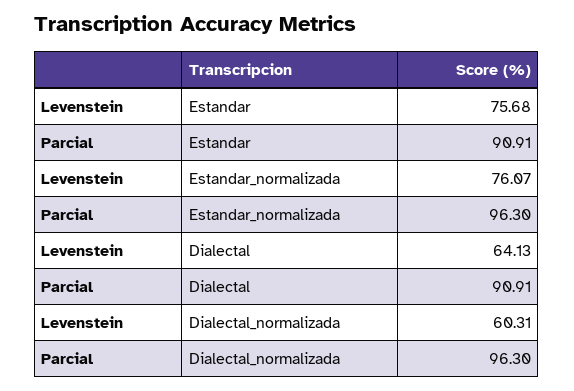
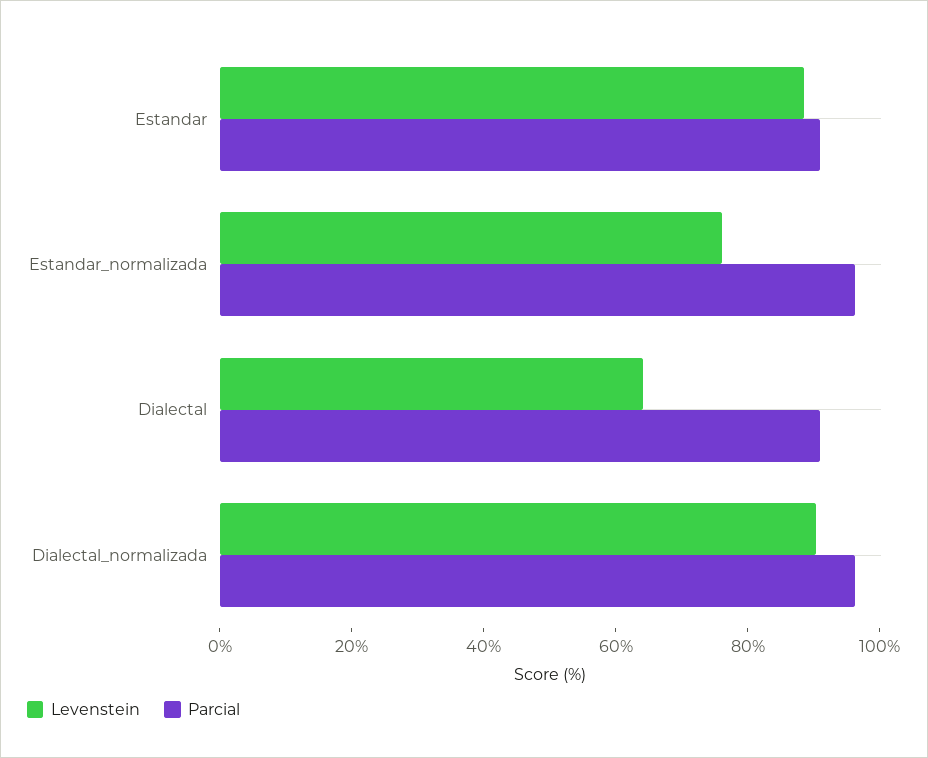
  {
    "Levenstein": {
-     "Estandar": 75.68,
+     "Estandar": 90,
      "Estandar_normalizada": 76.07,
      "Dialectal": 64.13,
-     "Dialectal_normalizada": 60.31
+     "Dialectal_normalizada": 90
    },
    "Parcial": {
      "Estandar": 90.91,
      "Estandar_normalizada": 96.3,
      "Dialectal": 90.91,
      "Dialectal_normalizada": 96.3
    }
  }

